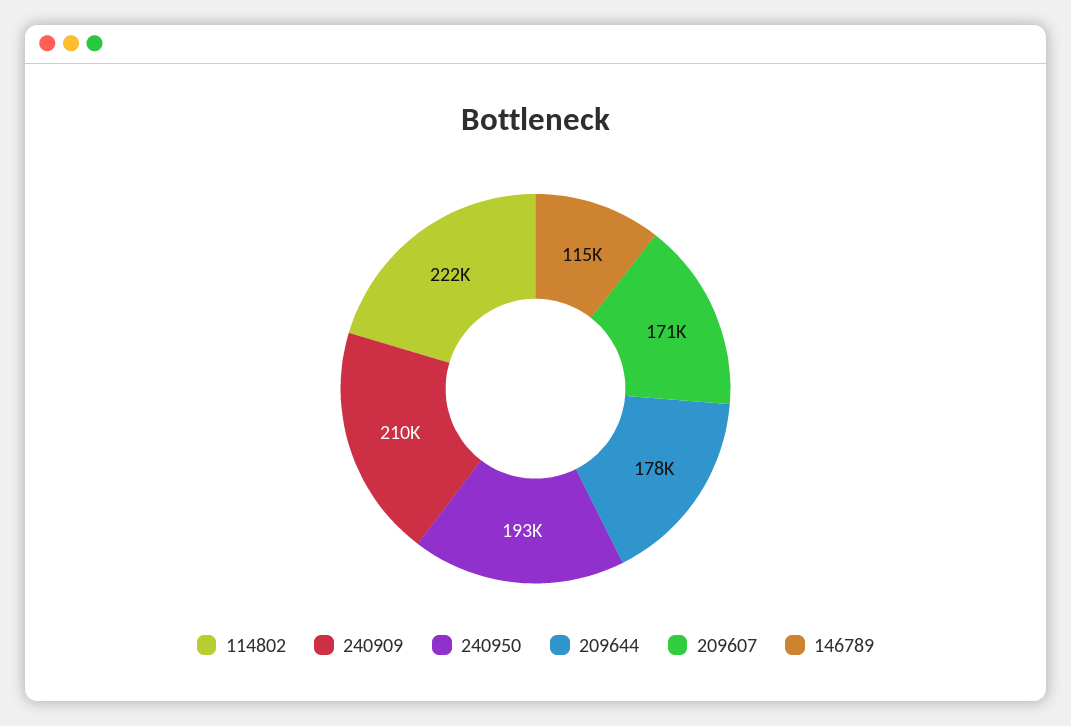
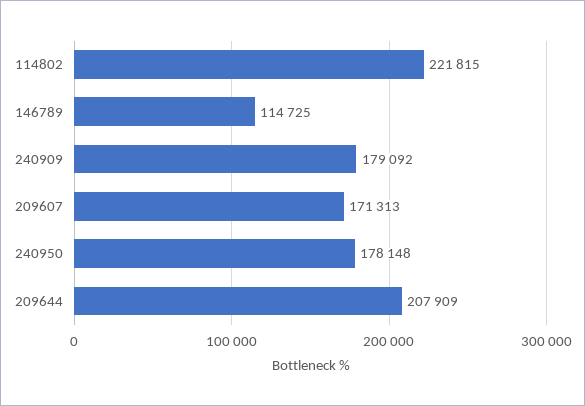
  {
    "114802": 221815,
-   "240909": 210000,
+   "240909": 179092,
-   "240950": 193000,
+   "240950": 178148,
-   "209644": 178000,
+   "209644": 207909,
    "209607": 171313,
    "146789": 114725
  }

